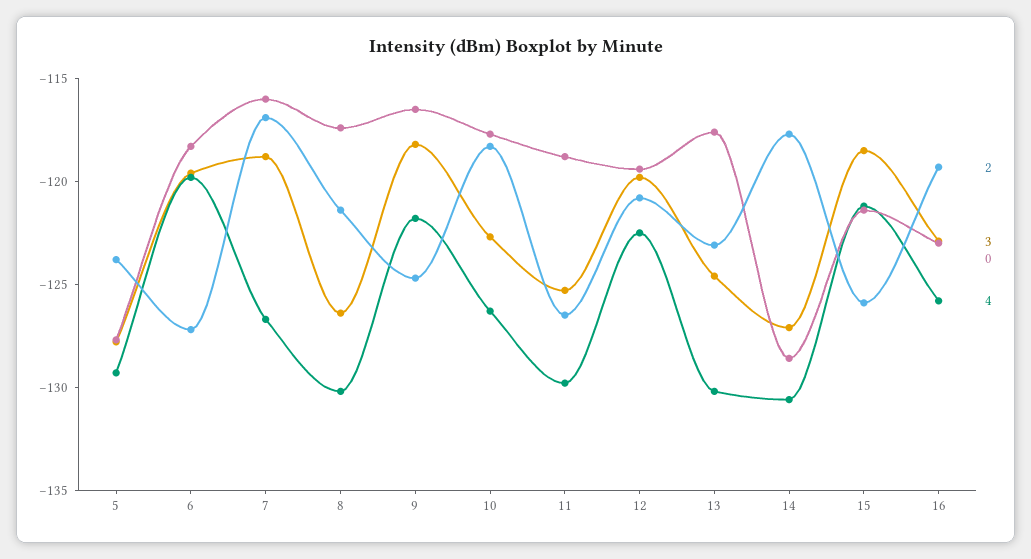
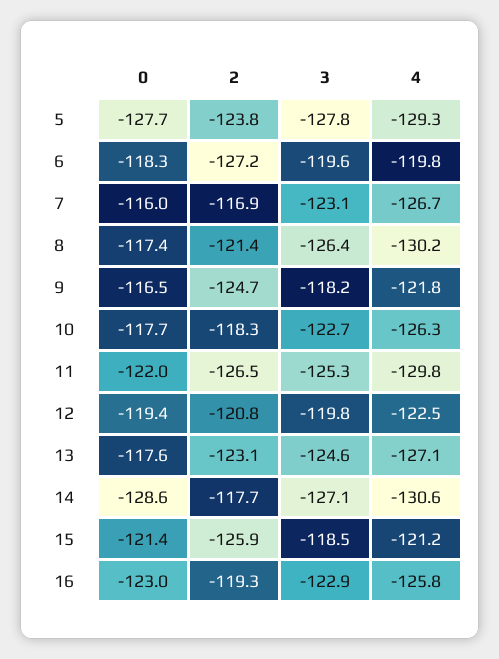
  {
    "2": {
      "5": -123.8,
      "6": -127.2,
      "7": -116.9,
      "8": -121.4,
      "9": -124.7,
      "10": -118.3,
      "11": -126.5,
      "12": -120.8,
      "13": -123.1,
      "14": -117.7,
      "15": -125.9,
      "16": -119.3
    },
    "3": {
      "5": -127.8,
      "6": -119.6,
-     "7": -119,
+     "7": -123.1,
      "8": -126.4,
      "9": -118.2,
      "10": -122.7,
      "11": -125.3,
      "12": -119.8,
      "13": -124.6,
      "14": -127.1,
      "15": -118.5,
      "16": -122.9
    },
    "0": {
      "5": -127.7,
      "6": -118.3,
      "7": -116,
      "8": -117.4,
      "9": -116.5,
      "10": -117.7,
-     "11": -119,
+     "11": -122,
      "12": -119.4,
      "13": -117.6,
      "14": -128.6,
      "15": -121.4,
      "16": -123
    },
    "4": {
      "5": -129.3,
      "6": -119.8,
      "7": -126.7,
      "8": -130.2,
      "9": -121.8,
      "10": -126.3,
      "11": -129.8,
      "12": -122.5,
-     "13": -130,
+     "13": -127.1,
      "14": -130.6,
      "15": -121.2,
      "16": -125.8
    }
  }

